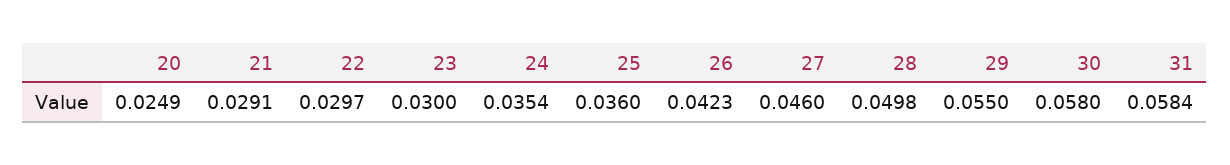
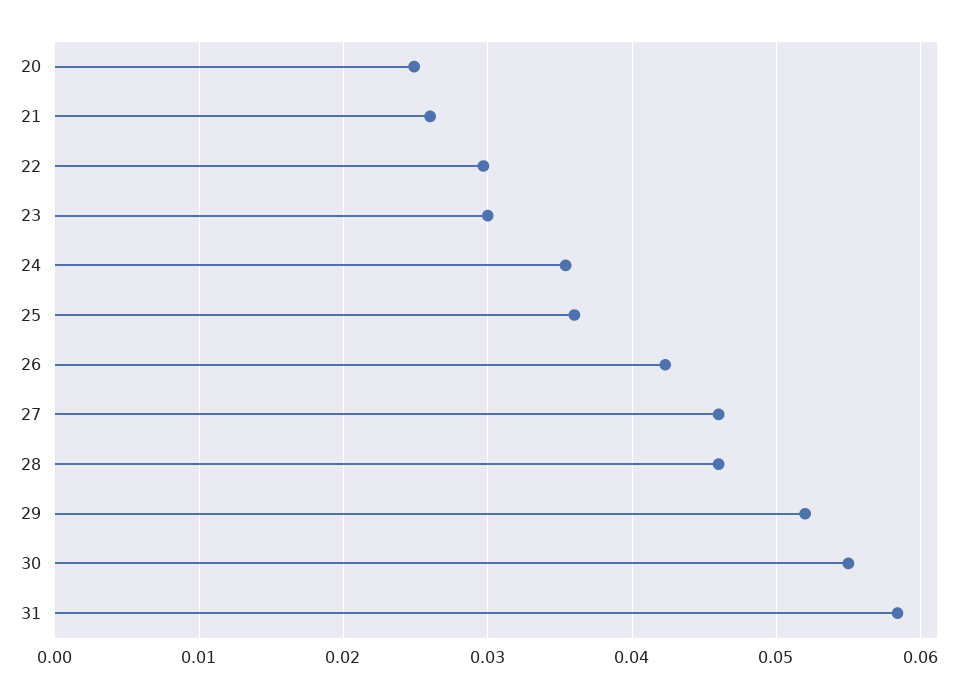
  {
    "20": 0.0249,
-   "21": 0.0291,
+   "21": 0.026,
    "22": 0.0297,
    "23": 0.03,
    "24": 0.0354,
    "25": 0.036,
    "26": 0.0423,
    "27": 0.046,
-   "28": 0.0498,
+   "28": 0.046,
-   "29": 0.055,
+   "29": 0.052,
-   "30": 0.058,
+   "30": 0.055,
    "31": 0.0584
  }

